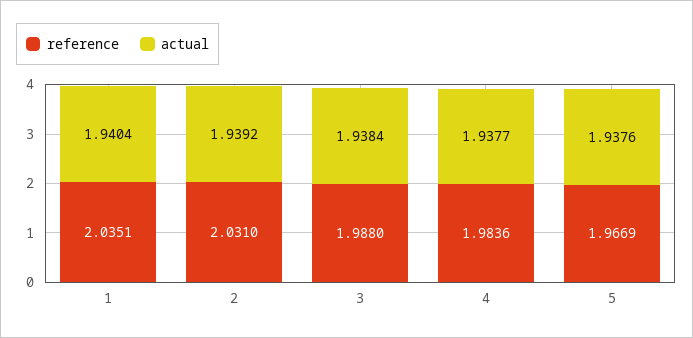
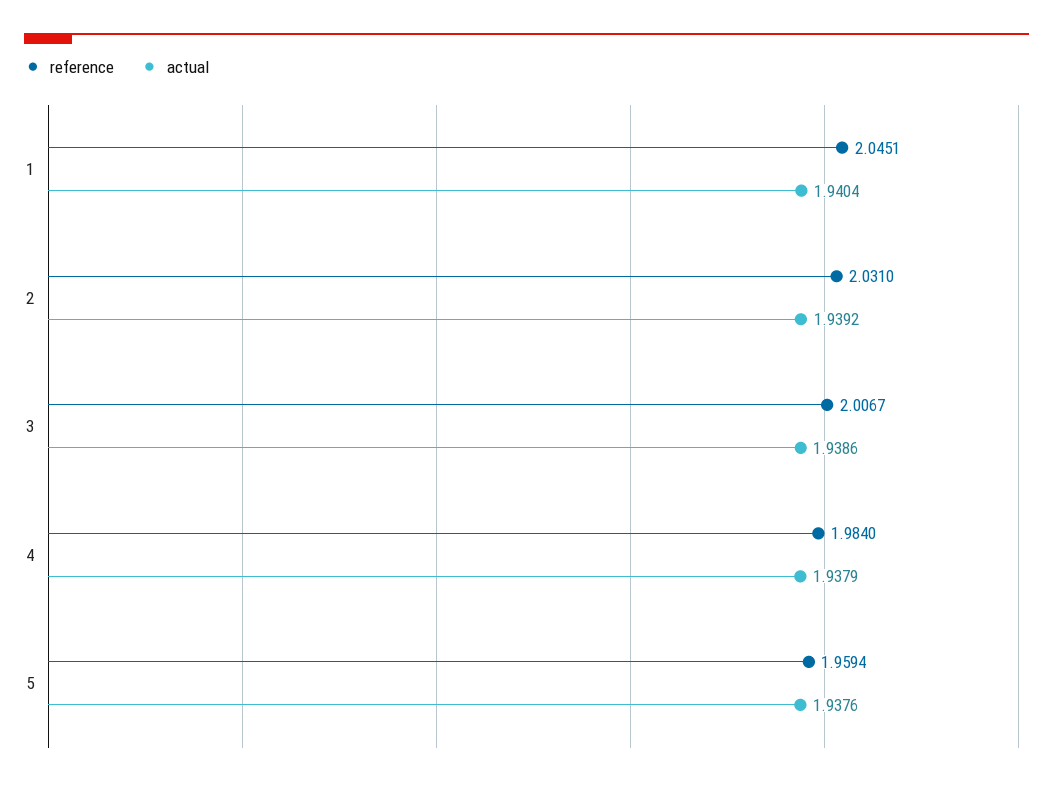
  {
    "reference": {
-     "1": 2.0351,
+     "1": 2.0451,
      "2": 2.031,
-     "3": 1.988,
+     "3": 2.0067,
-     "4": 1.9836,
+     "4": 1.984,
-     "5": 1.9669
+     "5": 1.9594
    },
    "actual": {
      "1": 1.9404,
      "2": 1.9392,
-     "3": 1.9384,
+     "3": 1.9386,
-     "4": 1.9377,
+     "4": 1.9379,
      "5": 1.9376
    }
  }

